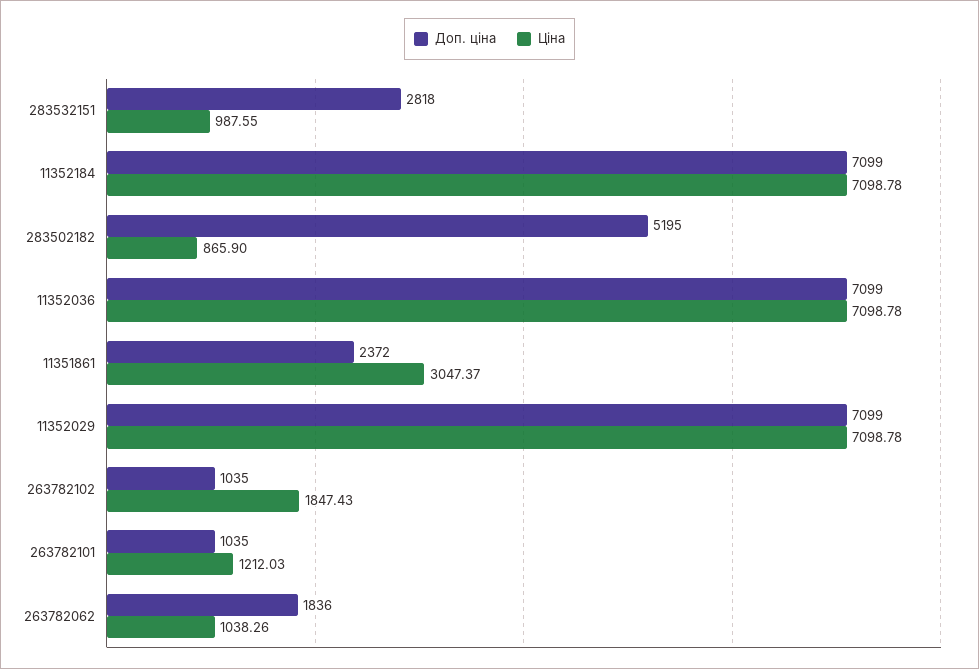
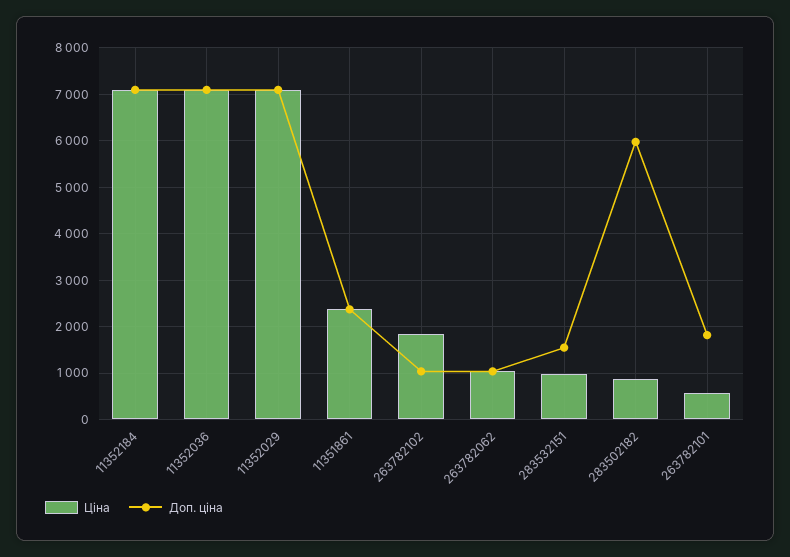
  {
    "Доп. ціна": {
-     "283532151": 2818,
+     "283532151": 1600,
      "11352184": 7099,
-     "283502182": 5195,
+     "283502182": 6000,
      "11352036": 7099,
      "11351861": 2372,
      "11352029": 7099,
      "263782102": 1035,
-     "263782101": 1035,
+     "263782101": 1800,
-     "263782062": 1836
+     "263782062": 1000
    },
    "Ціна": {
      "283532151": 987.55,
      "11352184": 7098.78,
      "283502182": 865.9,
      "11352036": 7098.78,
-     "11351861": 3047.37,
+     "11351861": 2400,
      "11352029": 7098.78,
      "263782102": 1847.43,
-     "263782101": 1212.03,
+     "263782101": 600,
      "263782062": 1038.26
    }
  }

